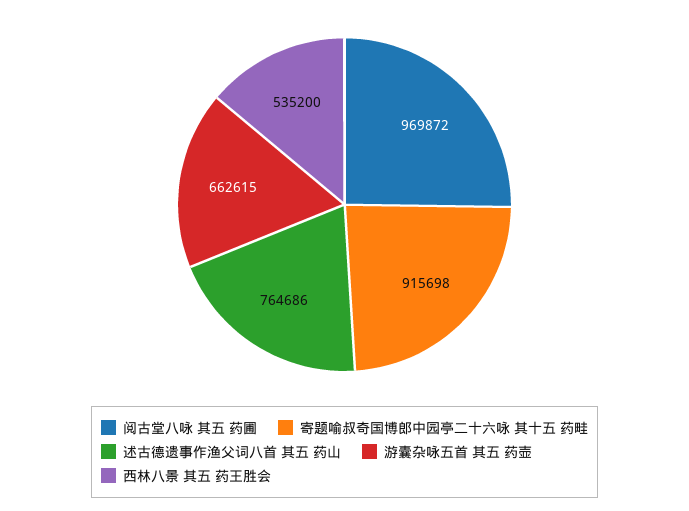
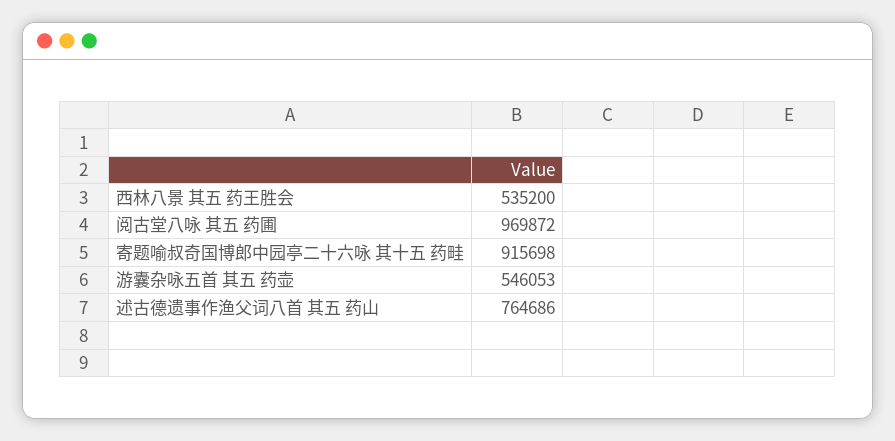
  {
    "阅古堂八咏 其五 药圃": 969872,
    "寄题喻叔奇国博郎中园亭二十六咏 其十五 药畦": 915698,
    "述古德遗事作渔父词八首 其五 药山": 764686,
-   "游囊杂咏五首 其五 药壶": 662615,
+   "游囊杂咏五首 其五 药壶": 546053,
    "西林八景 其五 药王胜会": 535200
  }

